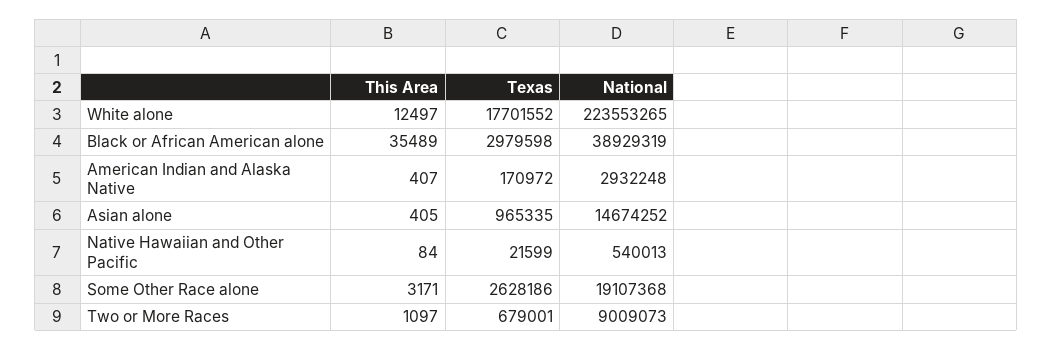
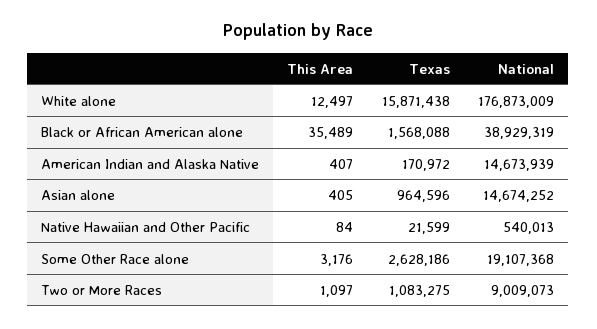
  {
    "This Area": {
      "White alone": 12497,
      "Black or African American alone": 35489,
      "American Indian and Alaska Native": 407,
      "Asian alone": 405,
      "Native Hawaiian and Other Pacific": 84,
-     "Some Other Race alone": 3171,
+     "Some Other Race alone": 3176,
      "Two or More Races": 1097
    },
    "Texas": {
-     "White alone": 17701552,
+     "White alone": 15871438,
-     "Black or African American alone": 2979598,
+     "Black or African American alone": 1568088,
      "American Indian and Alaska Native": 170972,
-     "Asian alone": 965335,
+     "Asian alone": 964596,
      "Native Hawaiian and Other Pacific": 21599,
      "Some Other Race alone": 2628186,
-     "Two or More Races": 679001
+     "Two or More Races": 1083275
    },
    "National": {
-     "White alone": 223553265,
+     "White alone": 176873009,
      "Black or African American alone": 38929319,
-     "American Indian and Alaska Native": 2932248,
+     "American Indian and Alaska Native": 14673939,
      "Asian alone": 14674252,
      "Native Hawaiian and Other Pacific": 540013,
      "Some Other Race alone": 19107368,
      "Two or More Races": 9009073
    }
  }

